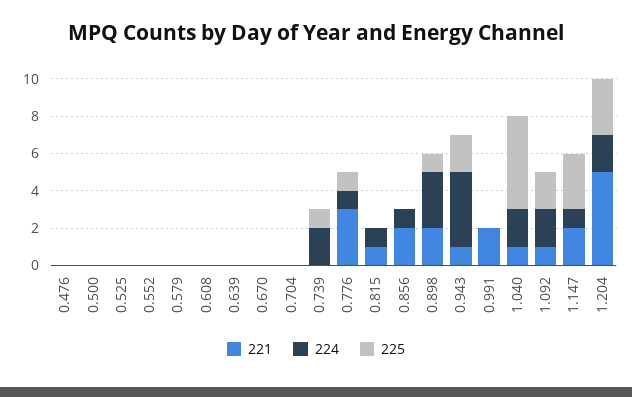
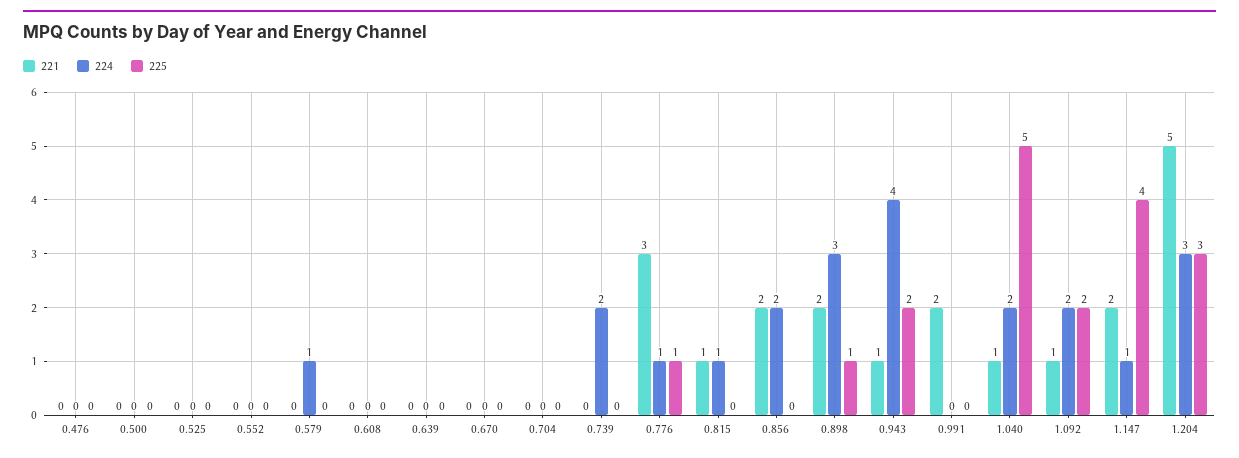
  {
    "221": {
      "0.476": 0,
      "0.500": 0,
      "0.525": 0,
      "0.552": 0,
      "0.579": 0,
      "0.608": 0,
      "0.639": 0,
      "0.670": 0,
      "0.704": 0,
      "0.739": 0,
      "0.776": 3,
      "0.815": 1,
      "0.856": 2,
      "0.898": 2,
      "0.943": 1,
      "0.991": 2,
      "1.040": 1,
      "1.092": 1,
      "1.147": 2,
      "1.204": 5
    },
    "224": {
      "0.476": 0,
      "0.500": 0,
      "0.525": 0,
      "0.552": 0,
-     "0.579": 0,
+     "0.579": 1,
      "0.608": 0,
      "0.639": 0,
      "0.670": 0,
      "0.704": 0,
      "0.739": 2,
      "0.776": 1,
      "0.815": 1,
-     "0.856": 1,
+     "0.856": 2,
      "0.898": 3,
      "0.943": 4,
      "0.991": 0,
      "1.040": 2,
      "1.092": 2,
      "1.147": 1,
-     "1.204": 2
+     "1.204": 3
    },
    "225": {
      "0.476": 0,
      "0.500": 0,
      "0.525": 0,
      "0.552": 0,
      "0.579": 0,
      "0.608": 0,
      "0.639": 0,
      "0.670": 0,
      "0.704": 0,
-     "0.739": 1,
+     "0.739": 0,
      "0.776": 1,
      "0.815": 0,
      "0.856": 0,
      "0.898": 1,
      "0.943": 2,
      "0.991": 0,
      "1.040": 5,
      "1.092": 2,
-     "1.147": 3,
+     "1.147": 4,
      "1.204": 3
    }
  }

